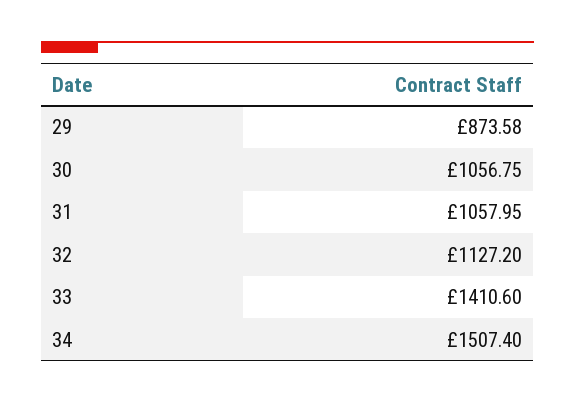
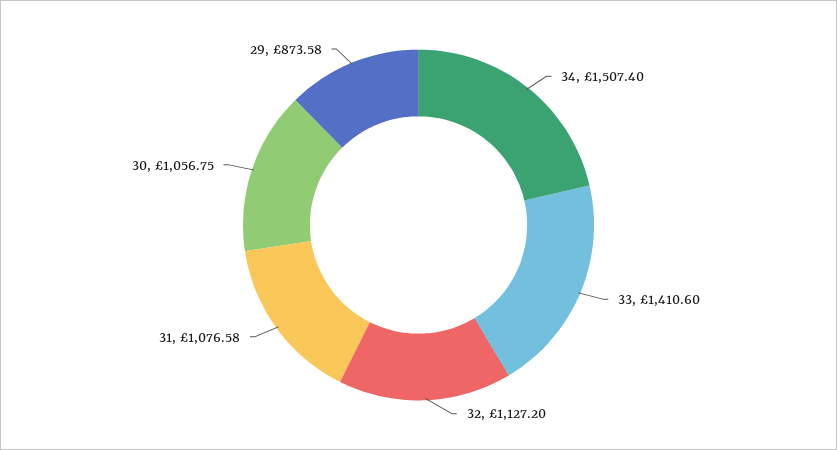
  {
    "29": 873.58,
    "30": 1056.75,
-   "31": 1057.95,
+   "31": 1076.58,
    "32": 1127.2,
    "33": 1410.6,
    "34": 1507.4
  }

